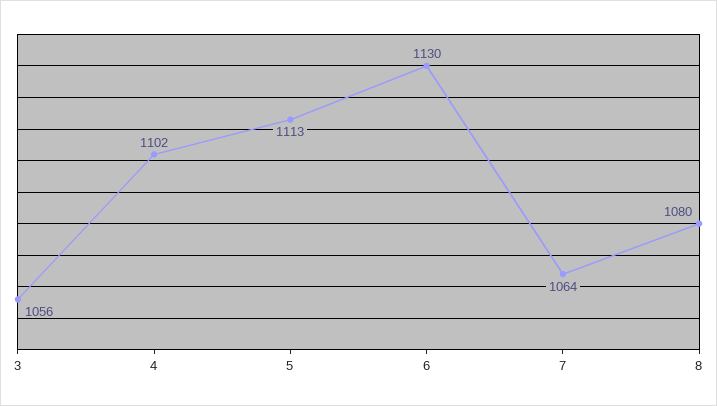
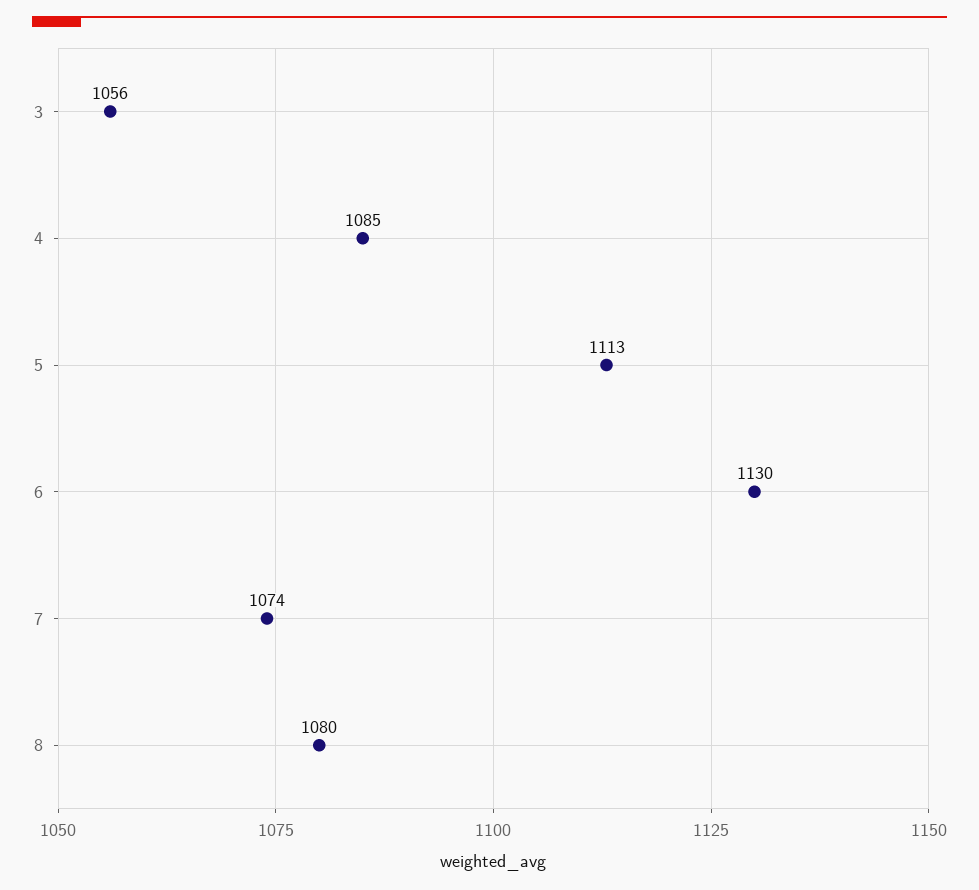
  {
    "3": 1056,
-   "4": 1102,
+   "4": 1085,
    "5": 1113,
    "6": 1130,
-   "7": 1064,
+   "7": 1074,
    "8": 1080
  }

